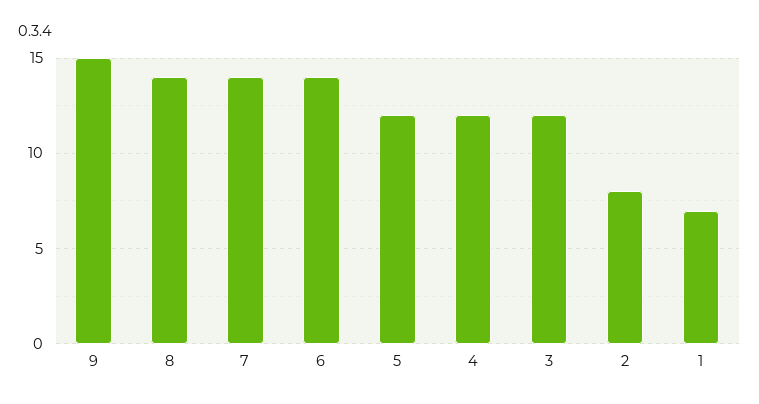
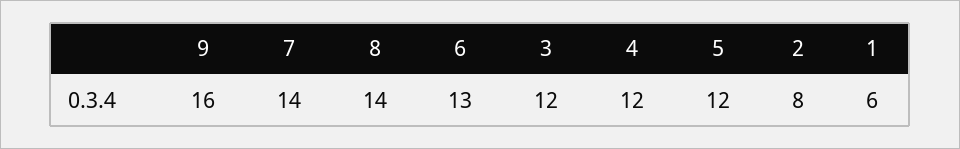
  {
-   "9": 15,
+   "9": 16,
    "8": 14,
    "7": 14,
-   "6": 14,
+   "6": 13,
    "5": 12,
    "4": 12,
    "3": 12,
    "2": 8,
-   "1": 7
+   "1": 6
  }

